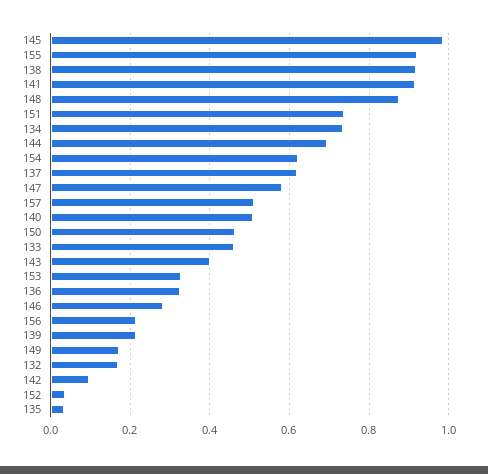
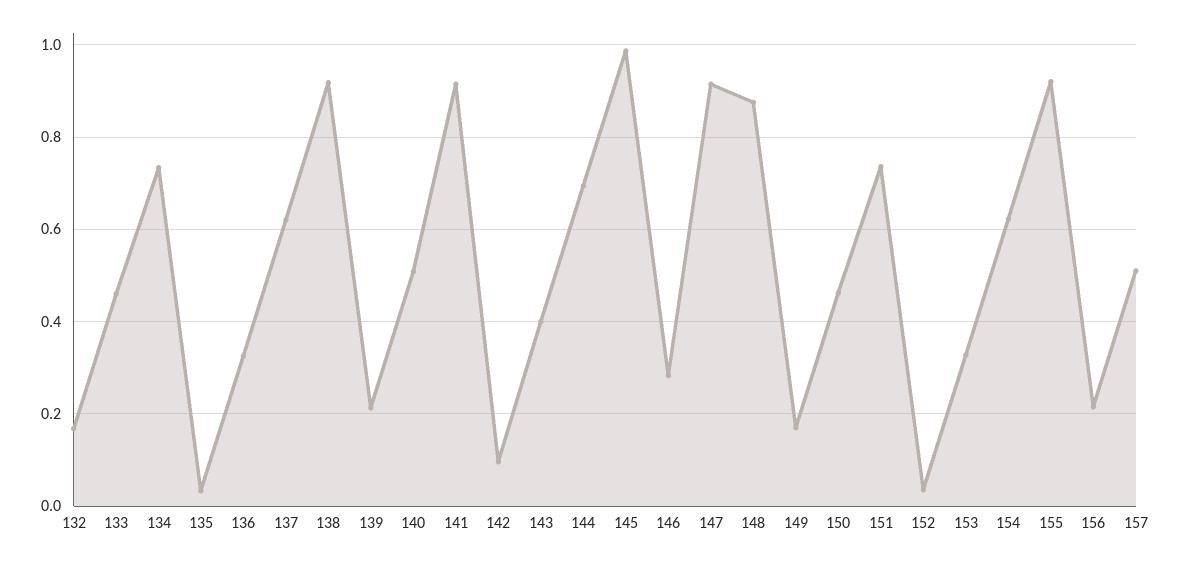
  {
    "145": 0.98,
    "155": 0.92,
    "138": 0.92,
    "141": 0.92,
    "148": 0.88,
    "151": 0.74,
    "134": 0.74,
    "144": 0.7,
    "154": 0.62,
    "137": 0.62,
-   "147": 0.58,
+   "147": 0.92,
    "157": 0.52,
    "140": 0.5,
    "150": 0.46,
    "133": 0.46,
    "143": 0.4,
    "153": 0.32,
    "136": 0.32,
    "146": 0.28,
    "156": 0.22,
    "139": 0.22,
    "149": 0.18,
    "132": 0.16,
    "142": 0.1,
    "152": 0.04,
    "135": 0.04
  }

